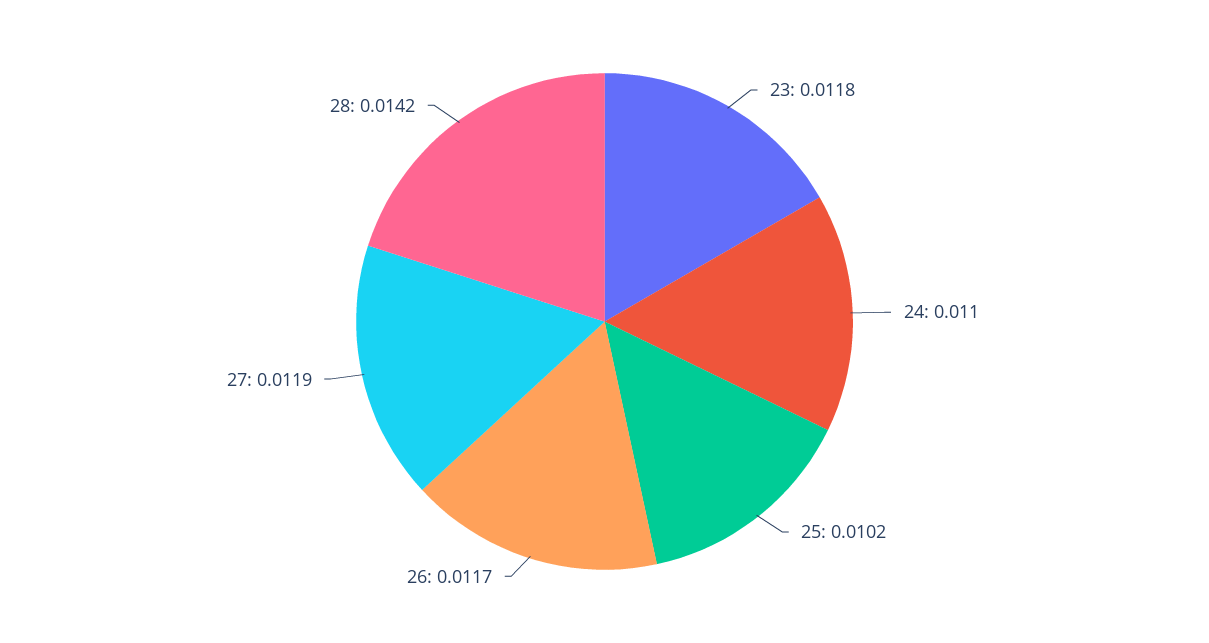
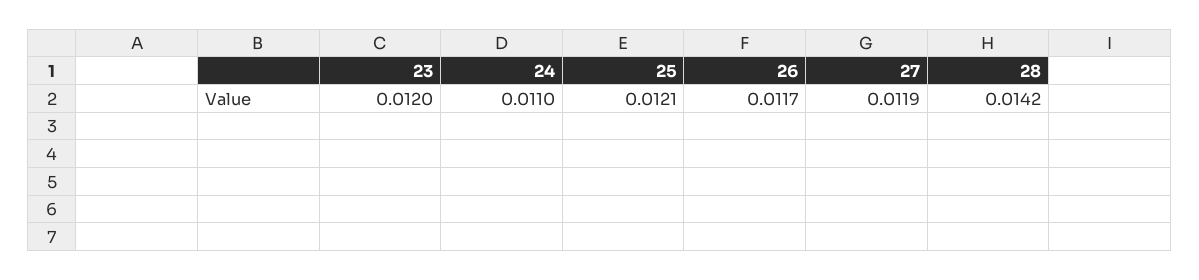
  {
-   "23": 0.0118,
+   "23": 0.012,
    "24": 0.011,
-   "25": 0.0102,
+   "25": 0.0121,
    "26": 0.0117,
    "27": 0.0119,
    "28": 0.0142
  }

